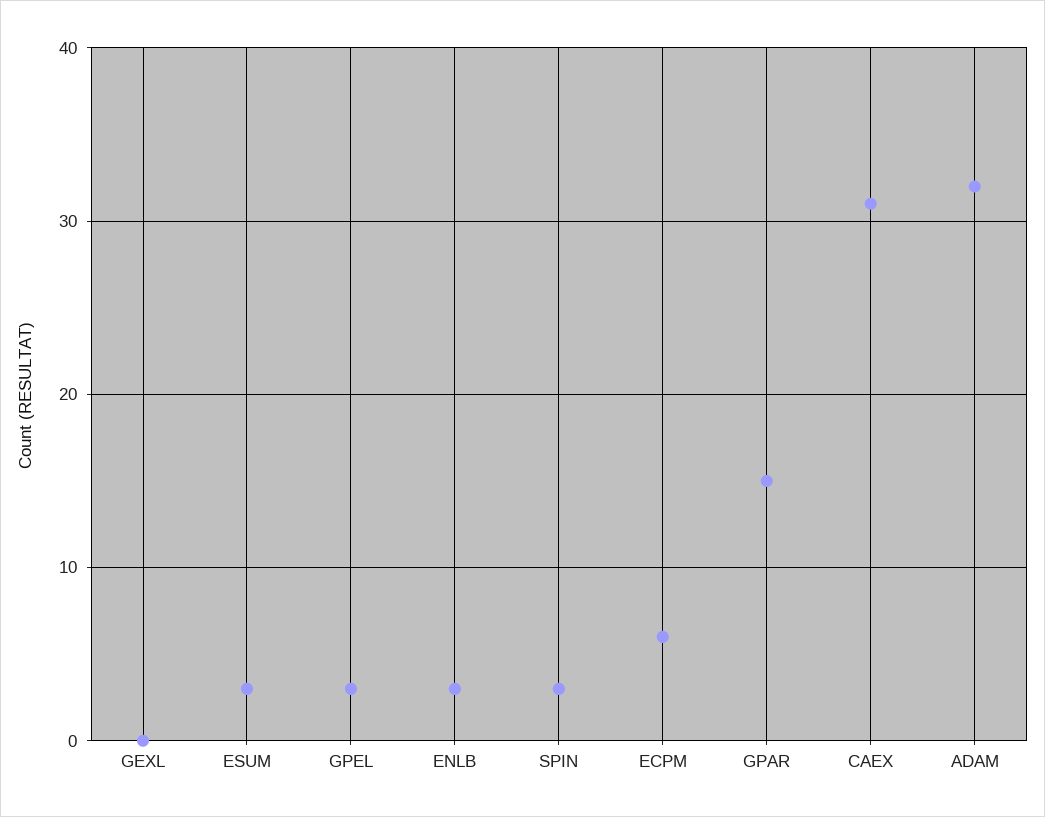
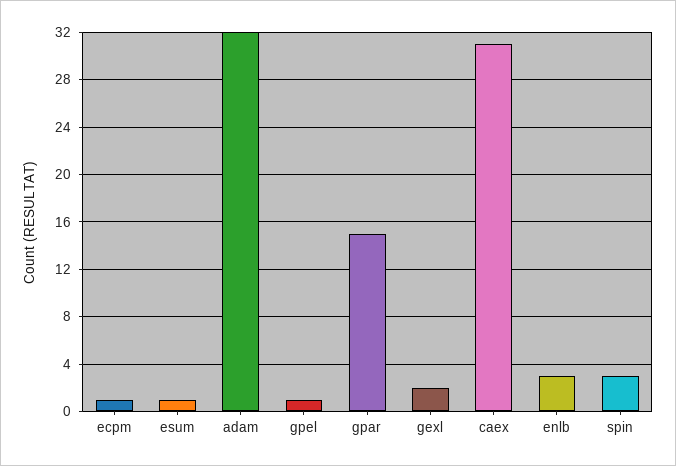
  {
-   "GEXL": 0,
+   "GEXL": 2,
-   "ESUM": 3,
+   "ESUM": 1,
-   "GPEL": 3,
+   "GPEL": 1,
    "ENLB": 3,
    "SPIN": 3,
-   "ECPM": 6,
+   "ECPM": 1,
    "GPAR": 15,
    "CAEX": 31,
    "ADAM": 32
  }

